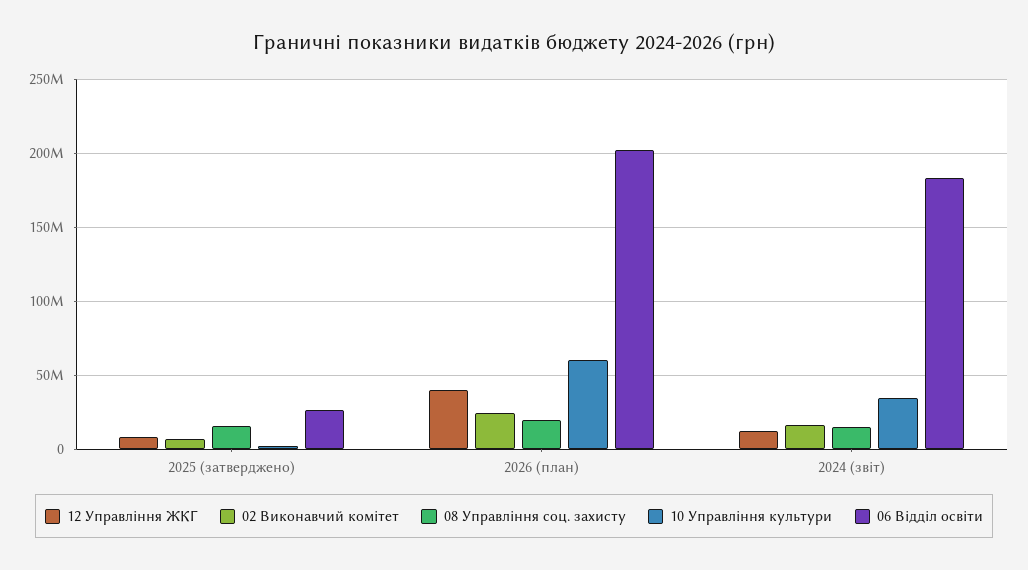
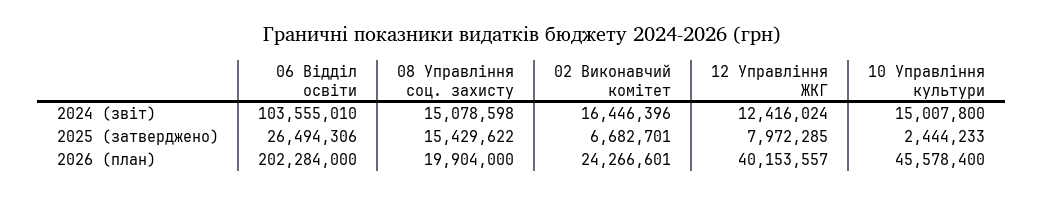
  {
    "12 Управління ЖКГ": {
      "2025 (затверджено)": 7972285,
      "2026 (план)": 40153557,
      "2024 (звіт)": 12416024
    },
    "02 Виконавчий комітет": {
      "2025 (затверджено)": 6682701,
      "2026 (план)": 24266601,
      "2024 (звіт)": 16446396
    },
    "08 Управління соц. захисту": {
      "2025 (затверджено)": 15429622,
      "2026 (план)": 19904000,
      "2024 (звіт)": 15078598
    },
    "10 Управління культури": {
      "2025 (затверджено)": 2444233,
-     "2026 (план)": 60000000,
+     "2026 (план)": 45578400,
-     "2024 (звіт)": 35000000
+     "2024 (звіт)": 15007800
    },
    "06 Відділ освіти": {
      "2025 (затверджено)": 26494306,
      "2026 (план)": 202284000,
-     "2024 (звіт)": 185000000
+     "2024 (звіт)": 103555010
    }
  }

